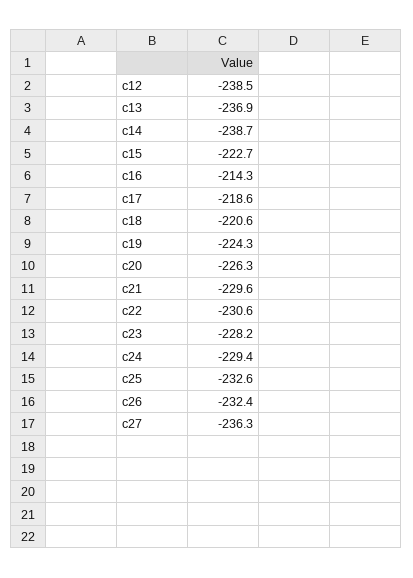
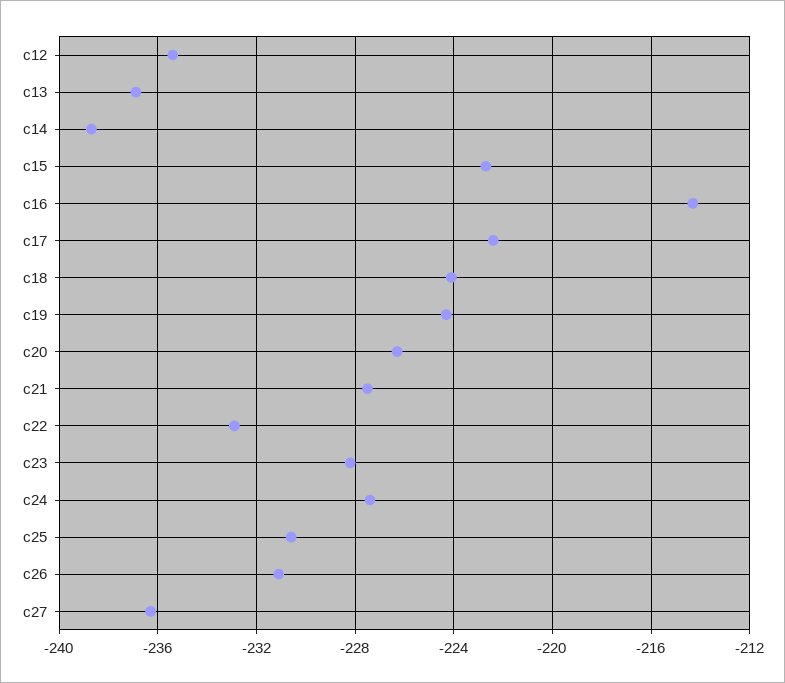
  {
-   "c12": -238.5,
+   "c12": -235.5,
    "c13": -236.9,
    "c14": -238.7,
    "c15": -222.7,
    "c16": -214.3,
-   "c17": -218.6,
+   "c17": -222.5,
-   "c18": -220.6,
+   "c18": -224,
    "c19": -224.3,
    "c20": -226.3,
-   "c21": -229.6,
+   "c21": -227.5,
-   "c22": -230.6,
+   "c22": -233,
    "c23": -228.2,
-   "c24": -229.4,
+   "c24": -227.5,
-   "c25": -232.6,
+   "c25": -230.5,
-   "c26": -232.4,
+   "c26": -231,
    "c27": -236.3
  }

